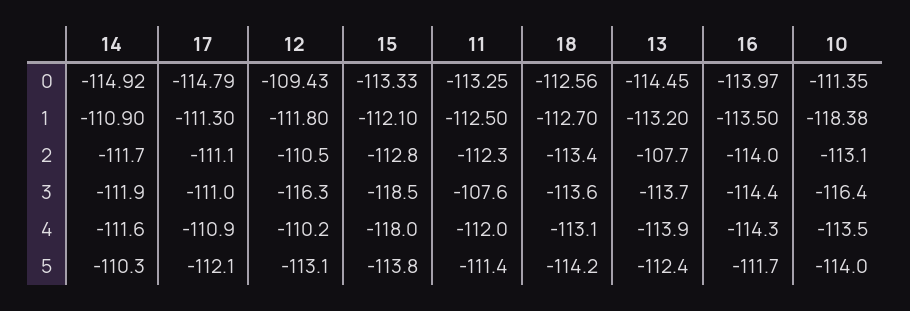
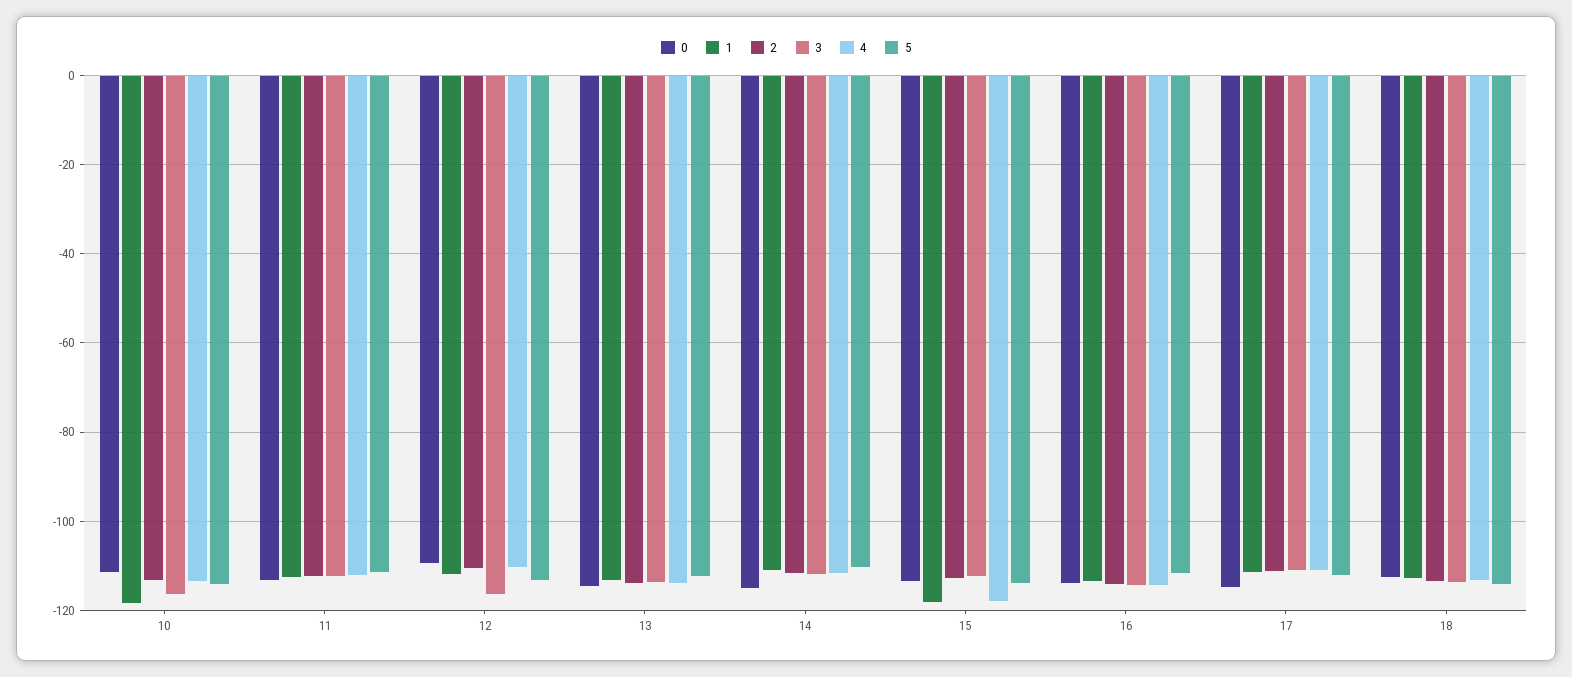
  {
    "0": {
      "14": -114.92,
      "17": -114.79,
      "12": -109.43,
      "15": -113.33,
      "11": -113.25,
      "18": -112.56,
      "13": -114.45,
      "16": -113.97,
      "10": -111.35
    },
    "1": {
      "14": -110.9,
      "17": -111.3,
      "12": -111.8,
-     "15": -112.1,
+     "15": -118,
      "11": -112.5,
      "18": -112.7,
      "13": -113.2,
      "16": -113.5,
      "10": -118.38
    },
    "2": {
      "14": -111.7,
      "17": -111.1,
      "12": -110.5,
      "15": -112.8,
      "11": -112.3,
      "18": -113.4,
-     "13": -107.7,
+     "13": -114,
      "16": -114,
      "10": -113.1
    },
    "3": {
      "14": -111.9,
      "17": -111,
      "12": -116.3,
-     "15": -118.5,
+     "15": -112,
-     "11": -107.6,
+     "11": -112,
      "18": -113.6,
      "13": -113.7,
      "16": -114.4,
      "10": -116.4
    },
    "4": {
      "14": -111.6,
      "17": -110.9,
      "12": -110.2,
      "15": -118,
      "11": -112,
      "18": -113.1,
      "13": -113.9,
      "16": -114.3,
      "10": -113.5
    },
    "5": {
      "14": -110.3,
      "17": -112.1,
      "12": -113.1,
      "15": -113.8,
      "11": -111.4,
      "18": -114.2,
      "13": -112.4,
      "16": -111.7,
      "10": -114
    }
  }

